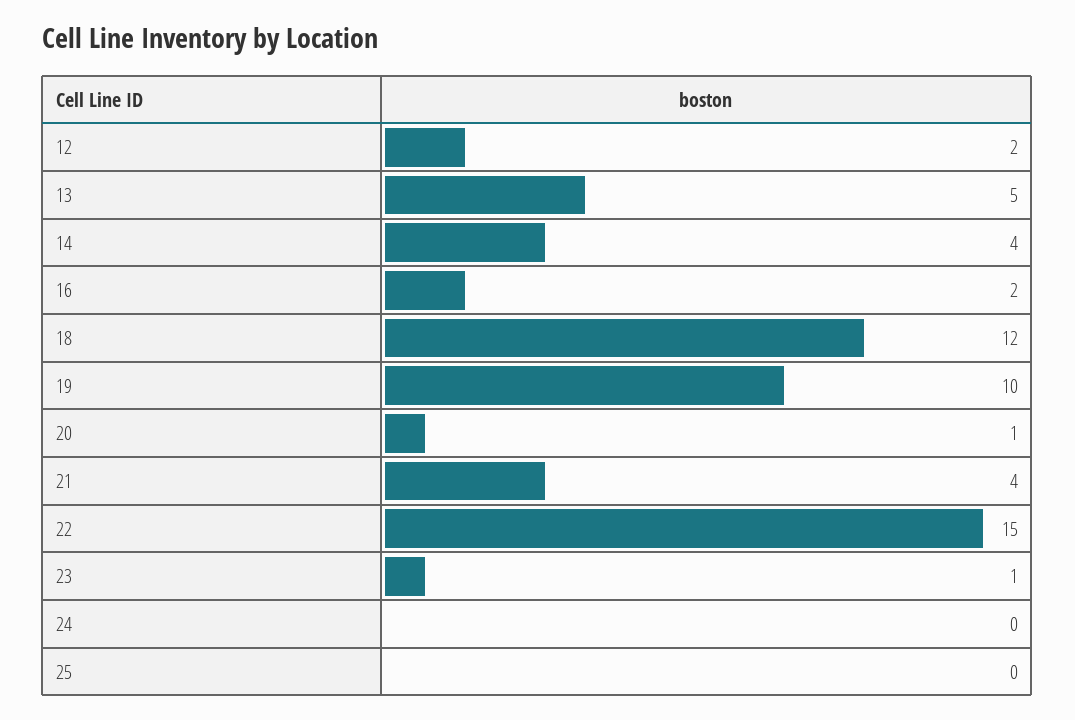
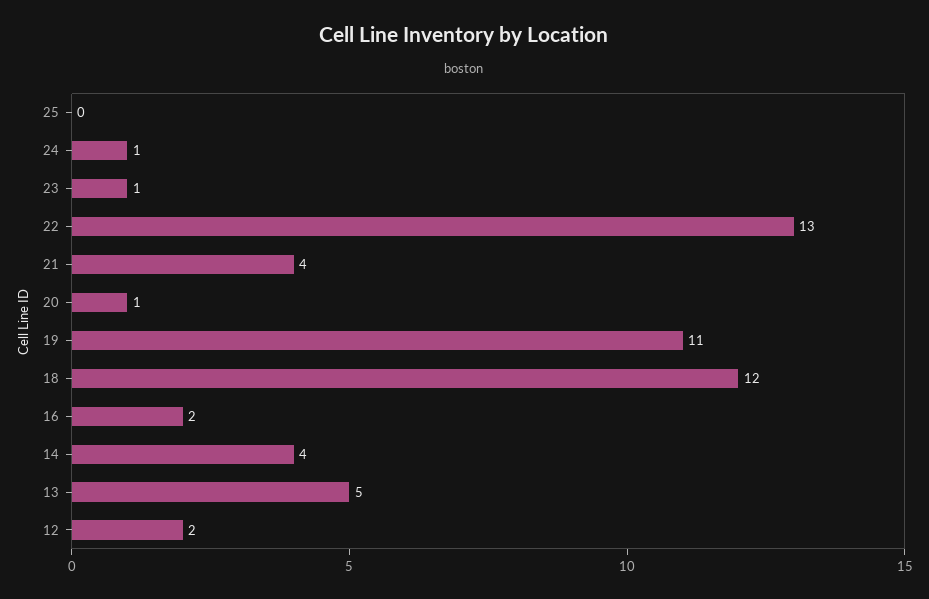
  {
    "12": 2,
    "13": 5,
    "14": 4,
    "16": 2,
    "18": 12,
-   "19": 10,
+   "19": 11,
    "20": 1,
    "21": 4,
-   "22": 15,
+   "22": 13,
    "23": 1,
-   "24": 0,
+   "24": 1,
    "25": 0
  }

